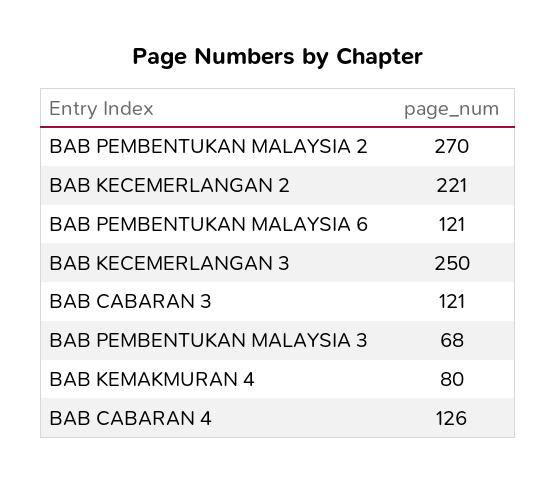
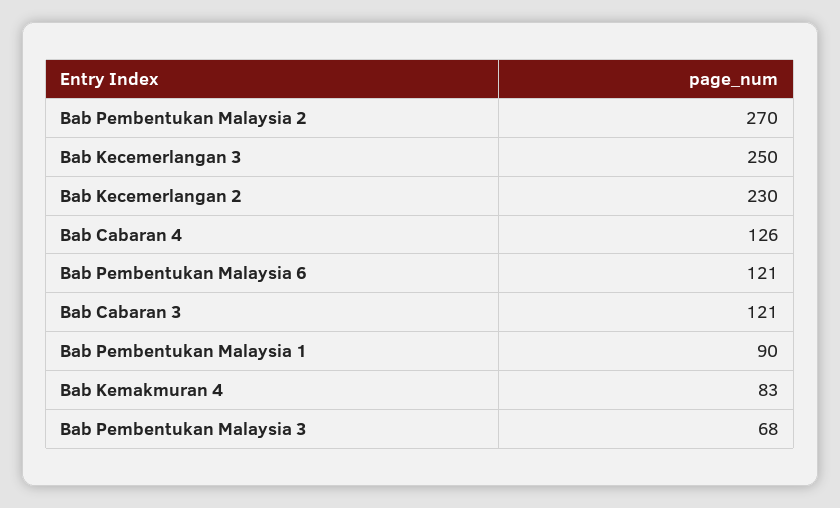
  {
    "BAB PEMBENTUKAN MALAYSIA 2": 270,
-   "BAB KECEMERLANGAN 2": 221,
+   "BAB KECEMERLANGAN 2": 230,
    "BAB PEMBENTUKAN MALAYSIA 6": 121,
    "BAB KECEMERLANGAN 3": 250,
    "BAB CABARAN 3": 121,
    "BAB PEMBENTUKAN MALAYSIA 3": 68,
-   "BAB KEMAKMURAN 4": 80,
+   "BAB KEMAKMURAN 4": 83,
-   "BAB CABARAN 4": 126
+   "BAB CABARAN 4": 126,
+   "Bab Pembentukan Malaysia 1": 90
  }

